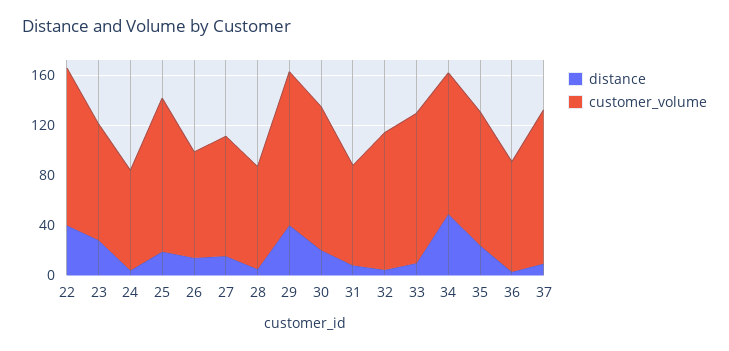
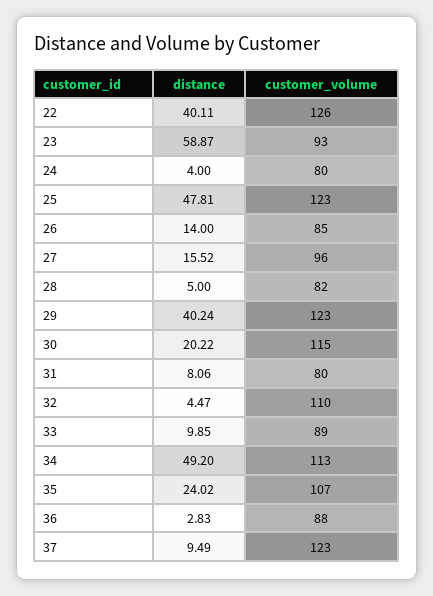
  {
    "distance": {
      "22": 40.11,
-     "23": 30,
+     "23": 58.87,
      "24": 4,
-     "25": 20,
+     "25": 47.81,
      "26": 14,
      "27": 15.52,
      "28": 5,
      "29": 40.24,
      "30": 20.22,
      "31": 8.06,
      "32": 4.47,
      "33": 9.85,
      "34": 49.2,
      "35": 24.02,
      "36": 2.83,
      "37": 9.49
    },
    "customer_volume": {
      "22": 126,
      "23": 93,
      "24": 80,
      "25": 123,
      "26": 85,
      "27": 96,
      "28": 82,
      "29": 123,
      "30": 115,
      "31": 80,
      "32": 110,
-     "33": 120,
+     "33": 89,
      "34": 113,
      "35": 107,
      "36": 88,
      "37": 123
    }
  }

